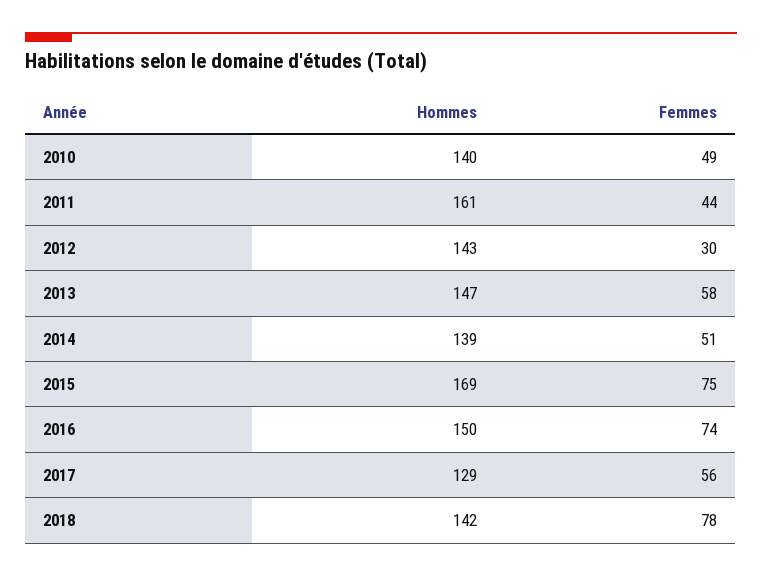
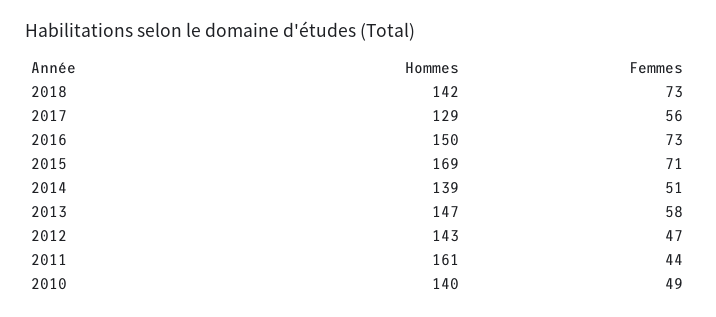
  {
    "Hommes": {
      "2010": 140,
      "2011": 161,
      "2012": 143,
      "2013": 147,
      "2014": 139,
      "2015": 169,
      "2016": 150,
      "2017": 129,
      "2018": 142
    },
    "Femmes": {
      "2010": 49,
      "2011": 44,
-     "2012": 30,
+     "2012": 47,
      "2013": 58,
      "2014": 51,
-     "2015": 75,
+     "2015": 71,
-     "2016": 74,
+     "2016": 73,
      "2017": 56,
-     "2018": 78
+     "2018": 73
    }
  }

